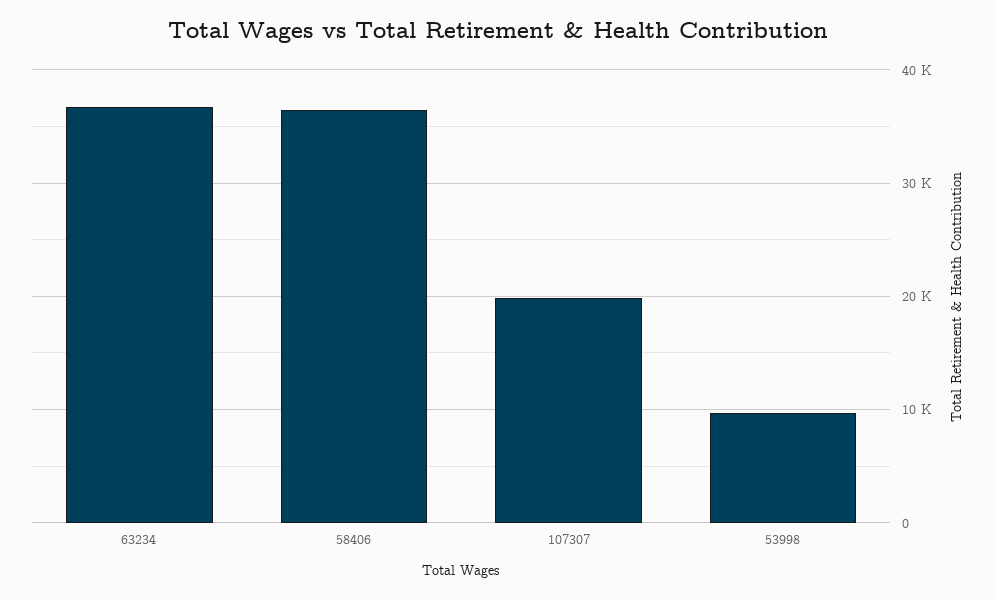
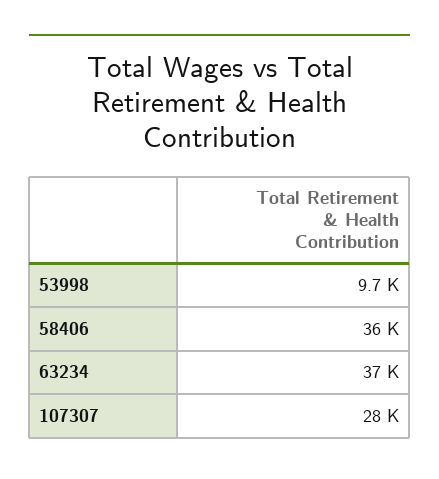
  {
    "63234": 37000,
    "58406": 36000,
-   "107307": 20000,
+   "107307": 28000,
    "53998": 9700
  }

